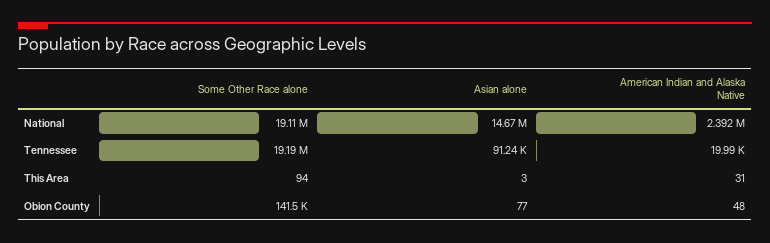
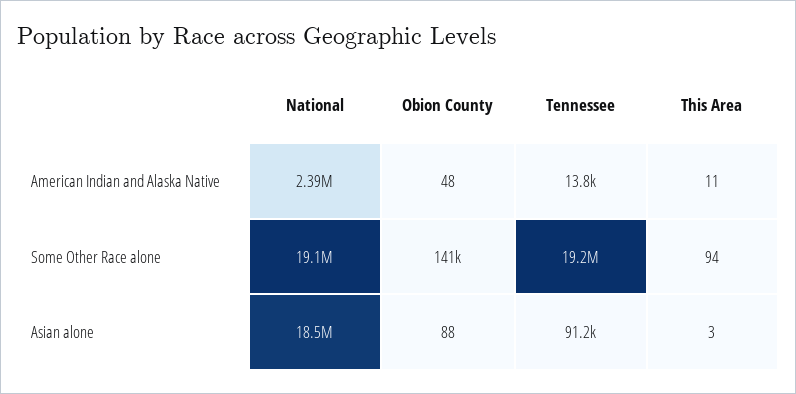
  {
    "Some Other Race alone": {
      "National": 19110000,
      "Tennessee": 19190000,
      "This Area": 94,
      "Obion County": 141500
    },
    "Asian alone": {
-     "National": 14670000,
+     "National": 18500000,
      "Tennessee": 91240,
      "This Area": 3,
-     "Obion County": 77
+     "Obion County": 88
    },
    "American Indian and Alaska Native": {
      "National": 2392000,
-     "Tennessee": 19990,
+     "Tennessee": 13800,
-     "This Area": 31,
+     "This Area": 11,
      "Obion County": 48
    }
  }

